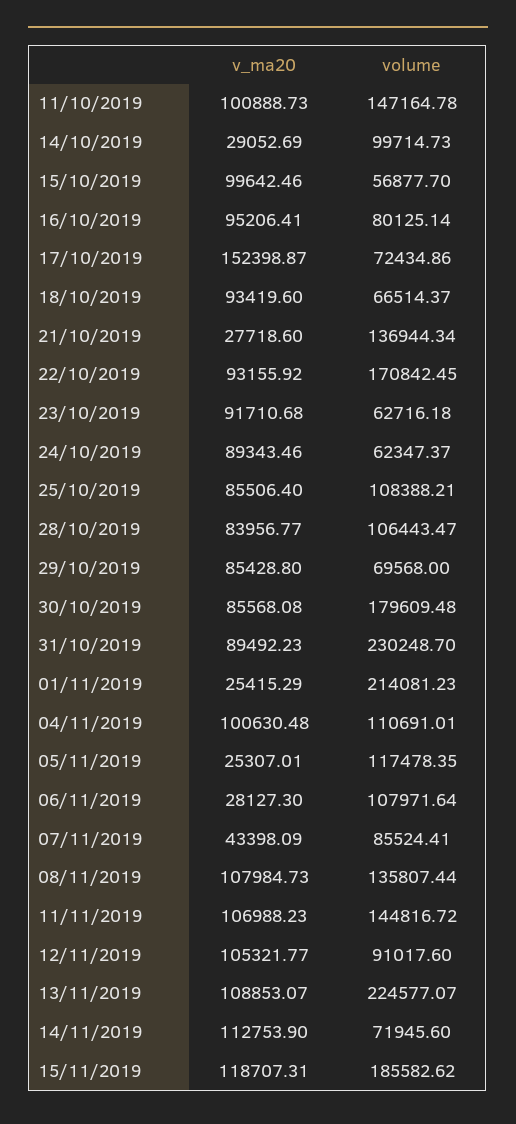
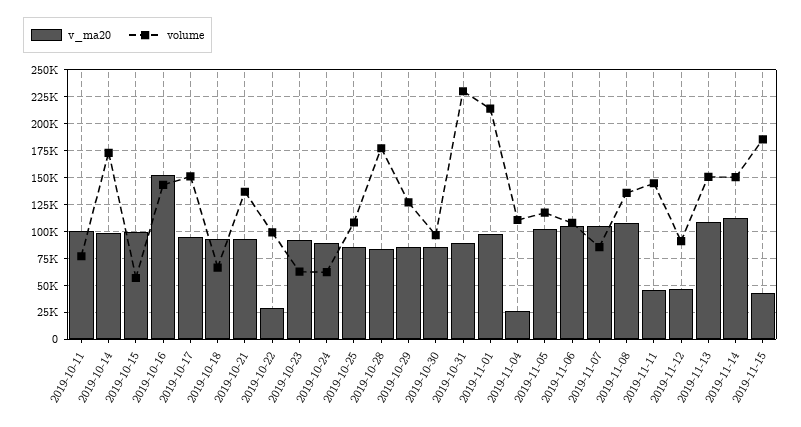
  {
    "v_ma20": {
      "11/10/2019": 100888.73,
-     "14/10/2019": 29052.69,
+     "14/10/2019": 100000,
      "15/10/2019": 99642.46,
-     "16/10/2019": 95206.41,
+     "16/10/2019": 150000,
-     "17/10/2019": 152398.87,
+     "17/10/2019": 100000,
      "18/10/2019": 93419.6,
-     "21/10/2019": 27718.6,
+     "21/10/2019": 100000,
-     "22/10/2019": 93155.92,
+     "22/10/2019": 25000,
      "23/10/2019": 91710.68,
      "24/10/2019": 89343.46,
      "25/10/2019": 85506.4,
      "28/10/2019": 83956.77,
      "29/10/2019": 85428.8,
      "30/10/2019": 85568.08,
      "31/10/2019": 89492.23,
-     "01/11/2019": 25415.29,
+     "01/11/2019": 100000,
-     "04/11/2019": 100630.48,
+     "04/11/2019": 25000,
-     "05/11/2019": 25307.01,
+     "05/11/2019": 100000,
-     "06/11/2019": 28127.3,
+     "06/11/2019": 100000,
-     "07/11/2019": 43398.09,
+     "07/11/2019": 100000,
      "08/11/2019": 107984.73,
-     "11/11/2019": 106988.23,
+     "11/11/2019": 50000,
-     "12/11/2019": 105321.77,
+     "12/11/2019": 50000,
      "13/11/2019": 108853.07,
      "14/11/2019": 112753.9,
-     "15/11/2019": 118707.31
+     "15/11/2019": 50000
    },
    "volume": {
-     "11/10/2019": 147164.78,
+     "11/10/2019": 75000,
-     "14/10/2019": 99714.73,
+     "14/10/2019": 175000,
      "15/10/2019": 56877.7,
-     "16/10/2019": 80125.14,
+     "16/10/2019": 150000,
-     "17/10/2019": 72434.86,
+     "17/10/2019": 150000,
      "18/10/2019": 66514.37,
      "21/10/2019": 136944.34,
-     "22/10/2019": 170842.45,
+     "22/10/2019": 100000,
      "23/10/2019": 62716.18,
      "24/10/2019": 62347.37,
      "25/10/2019": 108388.21,
-     "28/10/2019": 106443.47,
+     "28/10/2019": 175000,
-     "29/10/2019": 69568,
+     "29/10/2019": 125000,
-     "30/10/2019": 179609.48,
+     "30/10/2019": 100000,
      "31/10/2019": 230248.7,
      "01/11/2019": 214081.23,
      "04/11/2019": 110691.01,
      "05/11/2019": 117478.35,
      "06/11/2019": 107971.64,
      "07/11/2019": 85524.41,
      "08/11/2019": 135807.44,
      "11/11/2019": 144816.72,
      "12/11/2019": 91017.6,
-     "13/11/2019": 224577.07,
+     "13/11/2019": 150000,
-     "14/11/2019": 71945.6,
+     "14/11/2019": 150000,
      "15/11/2019": 185582.62
    }
  }

